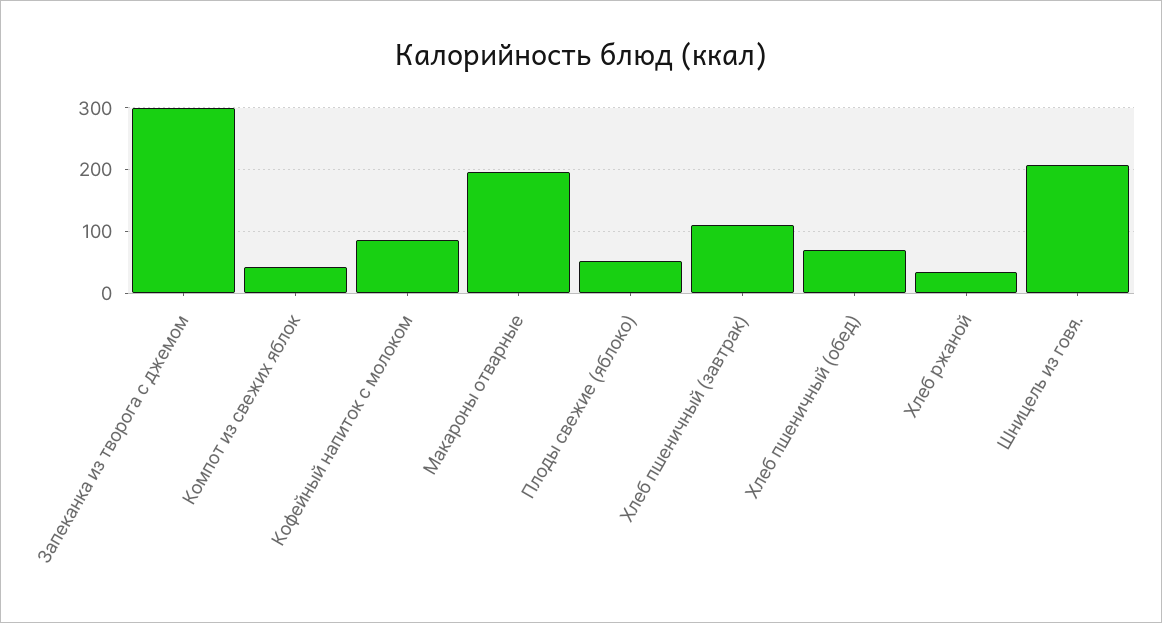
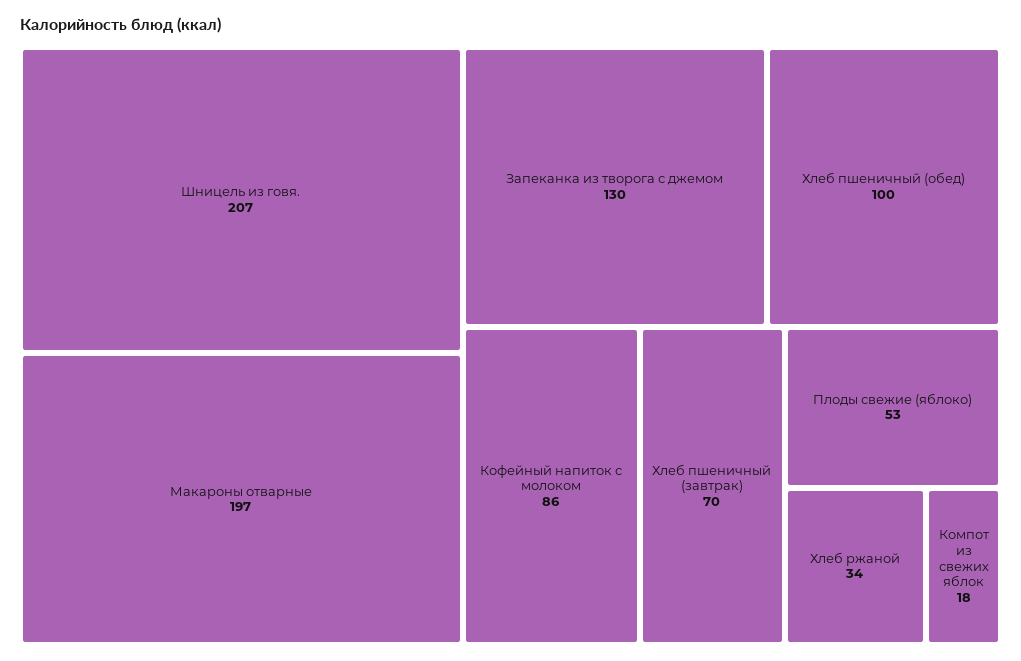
  {
-   "Запеканка из творога с джемом": 300,
+   "Запеканка из творога с джемом": 130,
-   "Компот из свежих яблок": 40,
+   "Компот из свежих яблок": 18,
    "Кофейный напиток с молоком": 86,
    "Макароны отварные": 197,
    "Плоды свежие (яблоко)": 53,
-   "Хлеб пшеничный (завтрак)": 110,
+   "Хлеб пшеничный (завтрак)": 70,
-   "Хлеб пшеничный (обед)": 70,
+   "Хлеб пшеничный (обед)": 100,
    "Хлеб ржаной": 34,
    "Шницель из говя.": 207
  }

